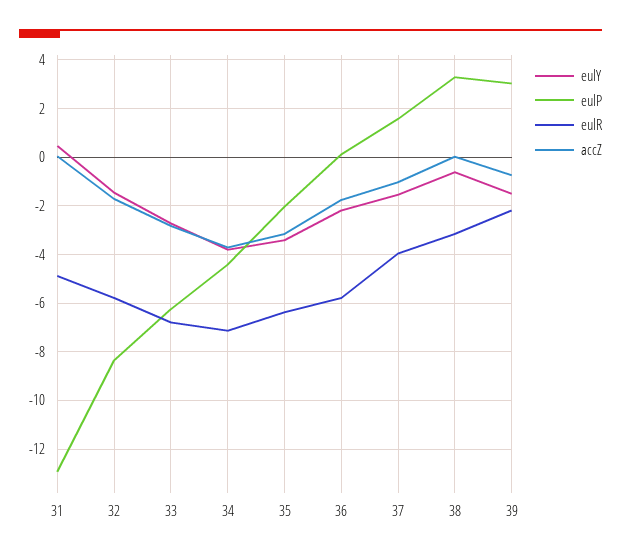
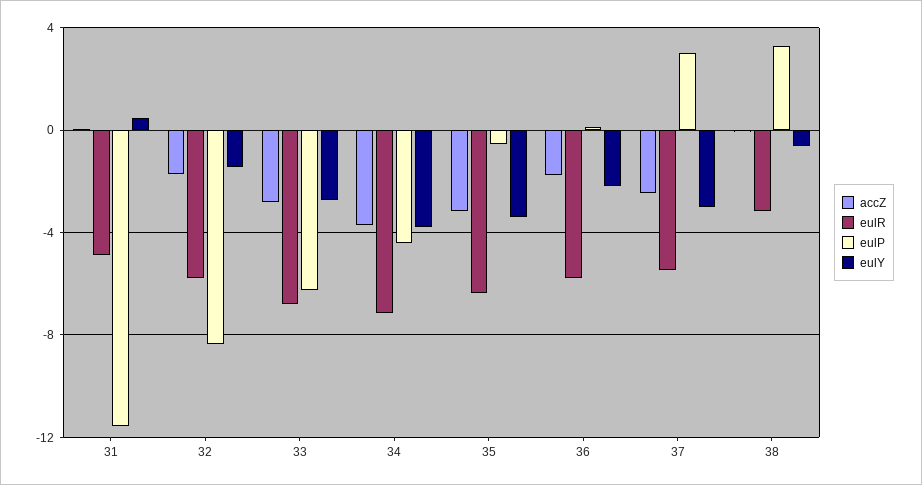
  {
    "eulY": {
      "31": 0.5,
      "32": -1.5,
      "33": -2.75,
      "34": -3.75,
      "35": -3.5,
      "36": -2.25,
-     "37": -1.5,
+     "37": -3,
-     "38": -0.5,
+     "38": -0.5
-     "39": -1.5
    },
    "eulP": {
-     "31": -13,
+     "31": -11.5,
      "32": -8.25,
      "33": -6.25,
      "34": -4.5,
-     "35": -2,
+     "35": -0.5,
      "36": 0,
-     "37": 1.5,
+     "37": 3,
-     "38": 3.25,
+     "38": 3.25
-     "39": 3
    },
    "eulR": {
      "31": -5,
      "32": -5.75,
      "33": -6.75,
      "34": -7.25,
      "35": -6.25,
      "36": -5.75,
-     "37": -4,
+     "37": -5.5,
-     "38": -3.25,
+     "38": -3.25
-     "39": -2.25
    },
    "accZ": {
      "31": 0,
      "32": -1.75,
      "33": -2.75,
      "34": -3.75,
      "35": -3.25,
      "36": -1.75,
-     "37": -1,
+     "37": -2.5,
-     "38": 0,
+     "38": 0
-     "39": -0.75
    }
  }

